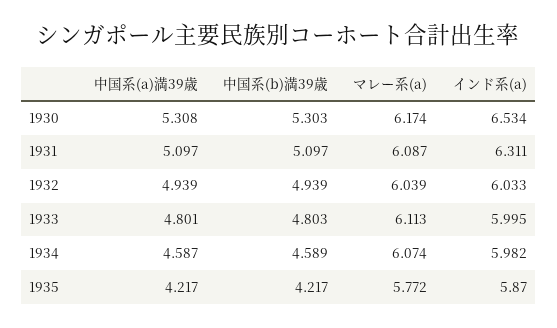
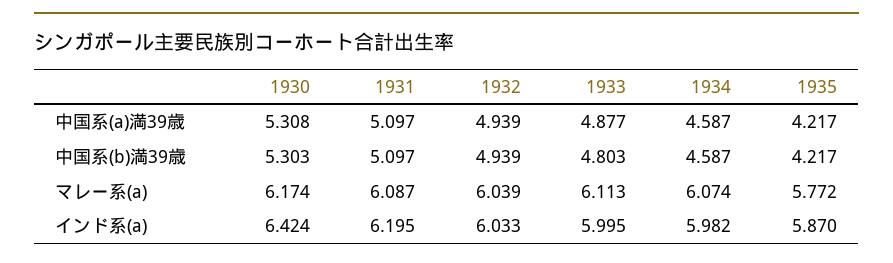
  {
    "中国系(a)満39歳": {
      "1930": 5.308,
      "1931": 5.097,
      "1932": 4.939,
-     "1933": 4.801,
+     "1933": 4.877,
      "1934": 4.587,
      "1935": 4.217
    },
    "中国系(b)満39歳": {
      "1930": 5.303,
      "1931": 5.097,
      "1932": 4.939,
      "1933": 4.803,
-     "1934": 4.589,
+     "1934": 4.587,
      "1935": 4.217
    },
    "マレー系(a)": {
      "1930": 6.174,
      "1931": 6.087,
      "1932": 6.039,
      "1933": 6.113,
      "1934": 6.074,
      "1935": 5.772
    },
    "インド系(a)": {
-     "1930": 6.534,
+     "1930": 6.424,
-     "1931": 6.311,
+     "1931": 6.195,
      "1932": 6.033,
      "1933": 5.995,
      "1934": 5.982,
      "1935": 5.87
    }
  }

